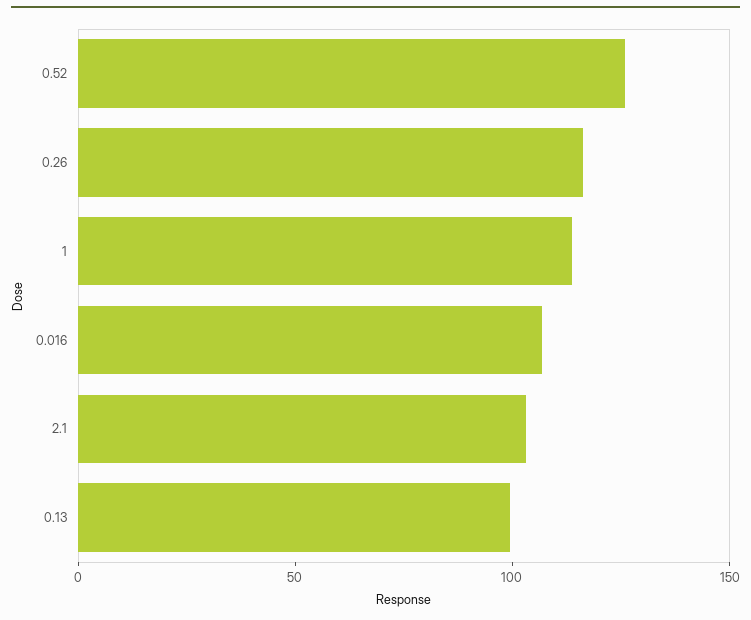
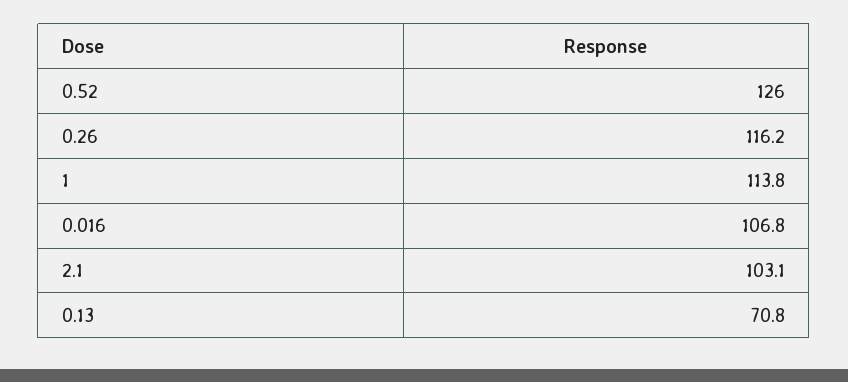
  {
    "0.52": 126,
    "0.26": 116.2,
    "1": 113.8,
    "0.016": 106.8,
    "2.1": 103.1,
-   "0.13": 100
+   "0.13": 70.8
  }

